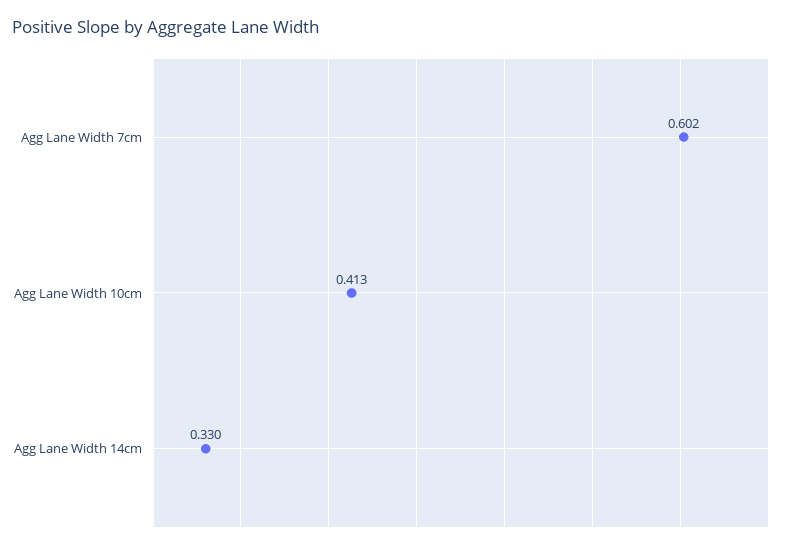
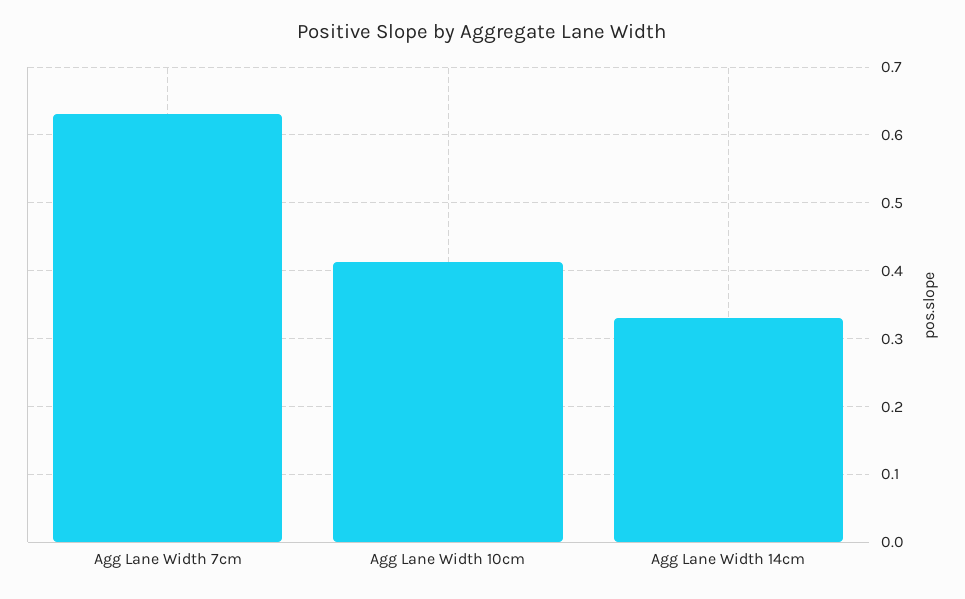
  {
-   "Agg Lane Width 7cm": 0.602,
+   "Agg Lane Width 7cm": 0.63,
    "Agg Lane Width 10cm": 0.413,
    "Agg Lane Width 14cm": 0.33
  }

